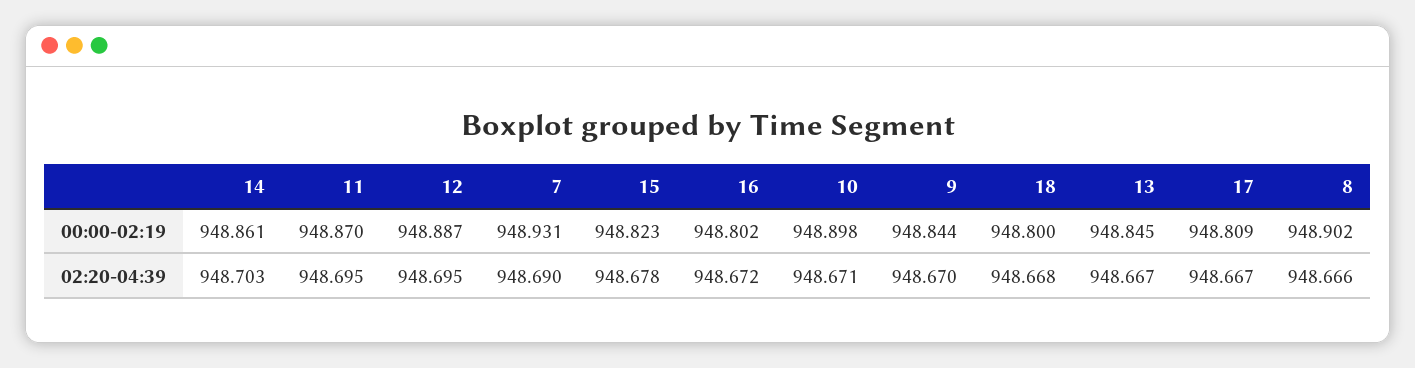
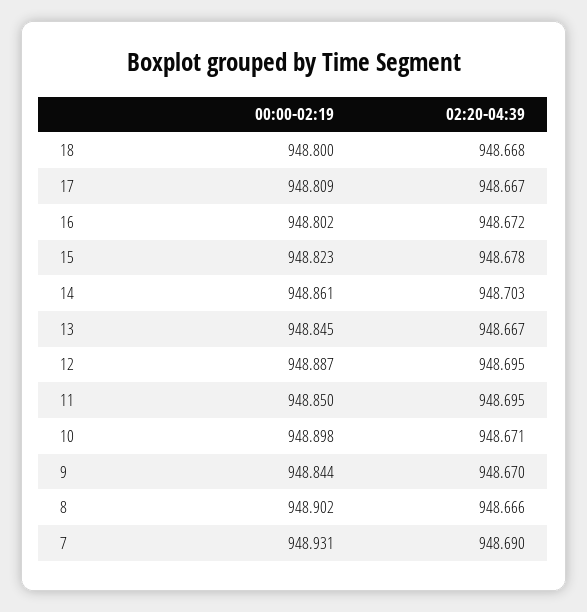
  {
    "14": {
      "00:00-02:19": 948.861,
      "02:20-04:39": 948.703
    },
    "11": {
-     "00:00-02:19": 948.87,
+     "00:00-02:19": 948.85,
      "02:20-04:39": 948.695
    },
    "12": {
      "00:00-02:19": 948.887,
      "02:20-04:39": 948.695
    },
    "7": {
      "00:00-02:19": 948.931,
      "02:20-04:39": 948.69
    },
    "15": {
      "00:00-02:19": 948.823,
      "02:20-04:39": 948.678
    },
    "16": {
      "00:00-02:19": 948.802,
      "02:20-04:39": 948.672
    },
    "10": {
      "00:00-02:19": 948.898,
      "02:20-04:39": 948.671
    },
    "9": {
      "00:00-02:19": 948.844,
      "02:20-04:39": 948.67
    },
    "18": {
      "00:00-02:19": 948.8,
      "02:20-04:39": 948.668
    },
    "13": {
      "00:00-02:19": 948.845,
      "02:20-04:39": 948.667
    },
    "17": {
      "00:00-02:19": 948.809,
      "02:20-04:39": 948.667
    },
    "8": {
      "00:00-02:19": 948.902,
      "02:20-04:39": 948.666
    }
  }

